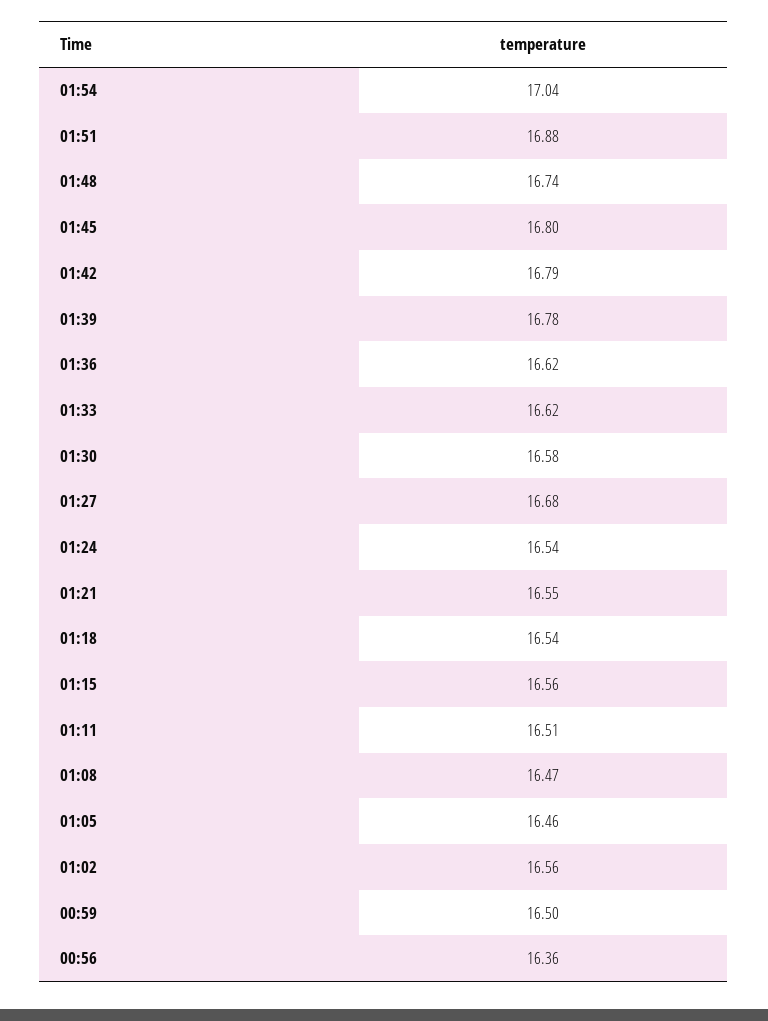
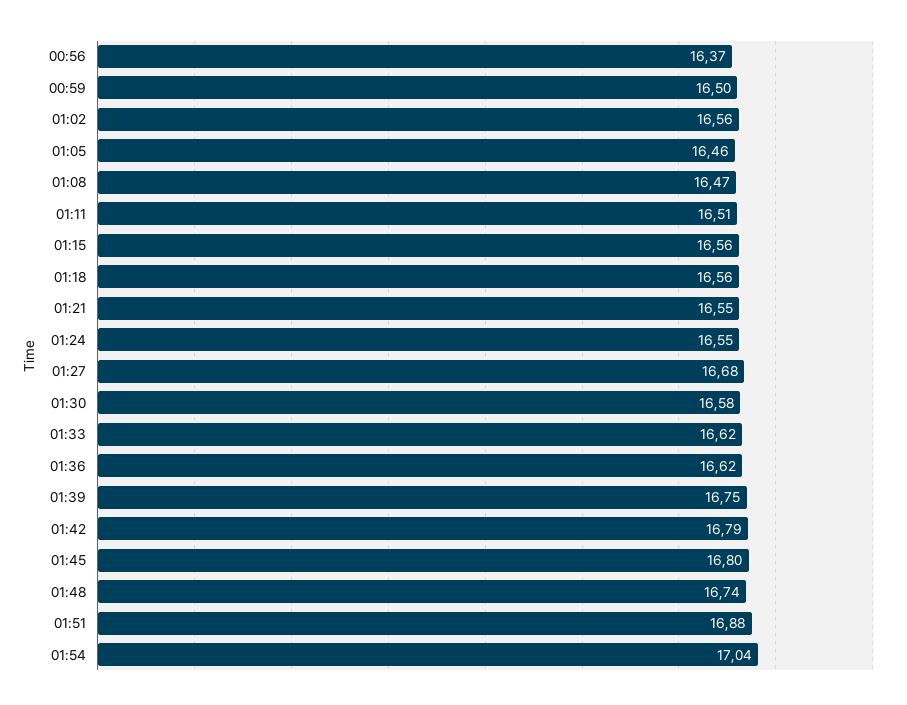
  {
    "01:54": 17.04,
    "01:51": 16.88,
    "01:48": 16.74,
    "01:45": 16.8,
    "01:42": 16.79,
-   "01:39": 16.78,
+   "01:39": 16.75,
    "01:36": 16.62,
    "01:33": 16.62,
    "01:30": 16.58,
    "01:27": 16.68,
-   "01:24": 16.54,
+   "01:24": 16.55,
    "01:21": 16.55,
-   "01:18": 16.54,
+   "01:18": 16.56,
    "01:15": 16.56,
    "01:11": 16.51,
    "01:08": 16.47,
    "01:05": 16.46,
    "01:02": 16.56,
    "00:59": 16.5,
-   "00:56": 16.36
+   "00:56": 16.37
  }

